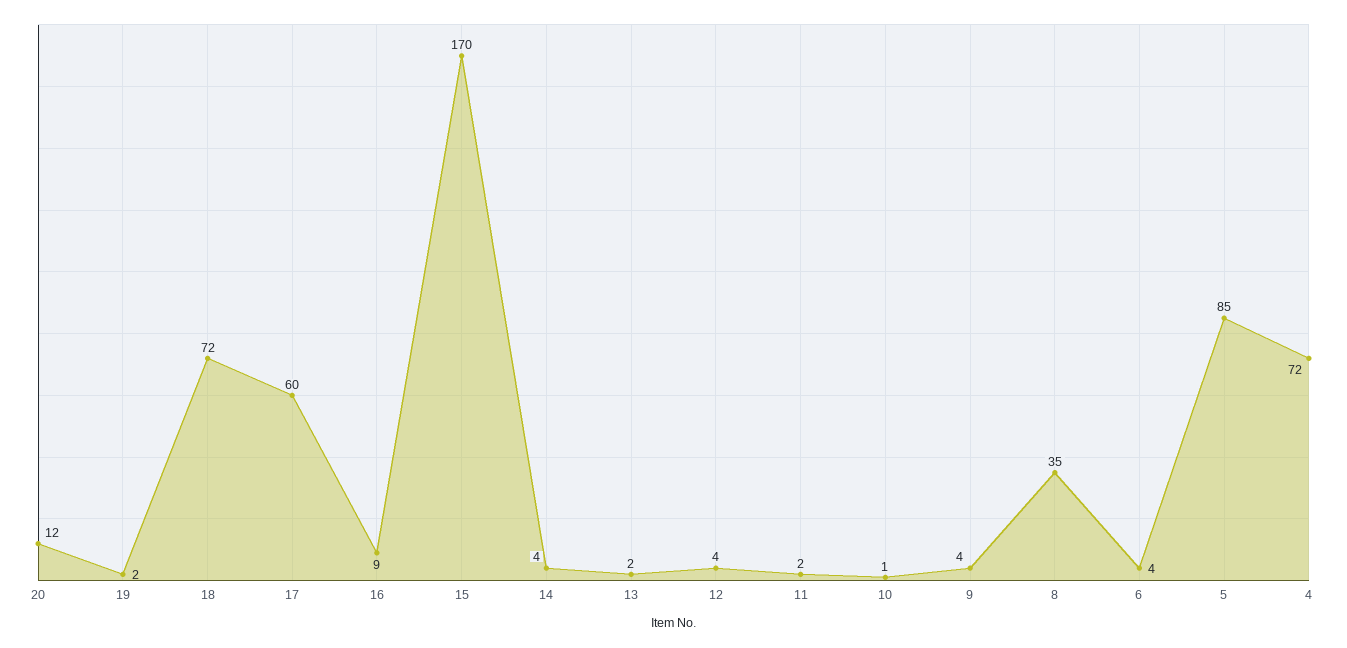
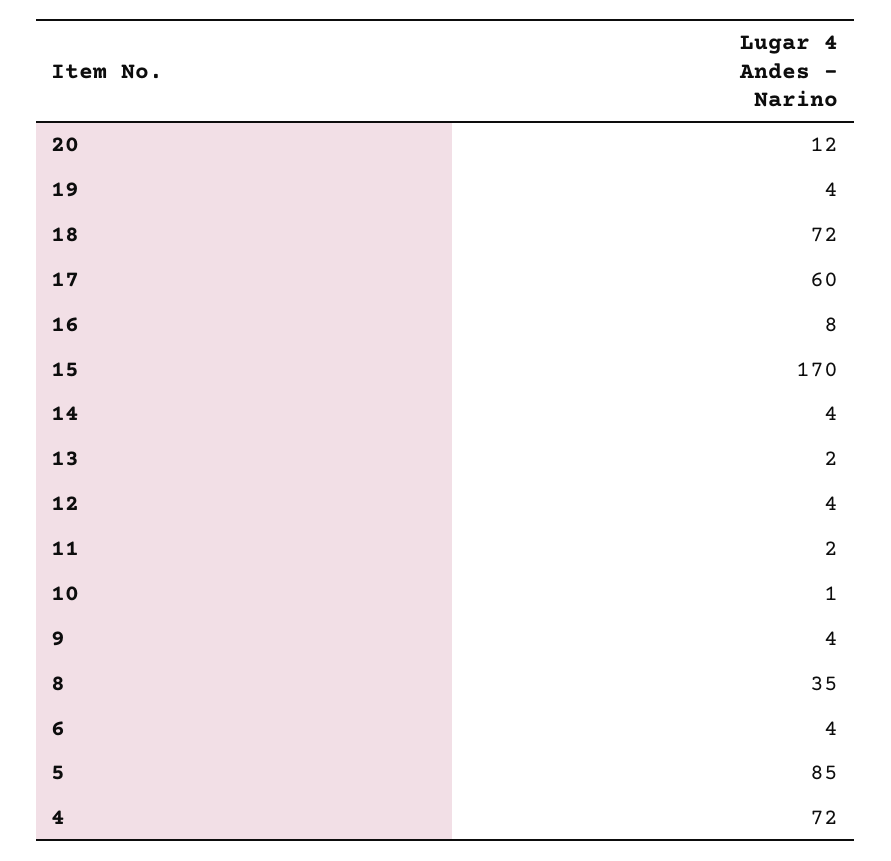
  {
    "20": 12,
-   "19": 2,
+   "19": 4,
    "18": 72,
    "17": 60,
-   "16": 9,
+   "16": 8,
    "15": 170,
    "14": 4,
    "13": 2,
    "12": 4,
    "11": 2,
    "10": 1,
    "9": 4,
    "8": 35,
    "6": 4,
    "5": 85,
    "4": 72
  }

